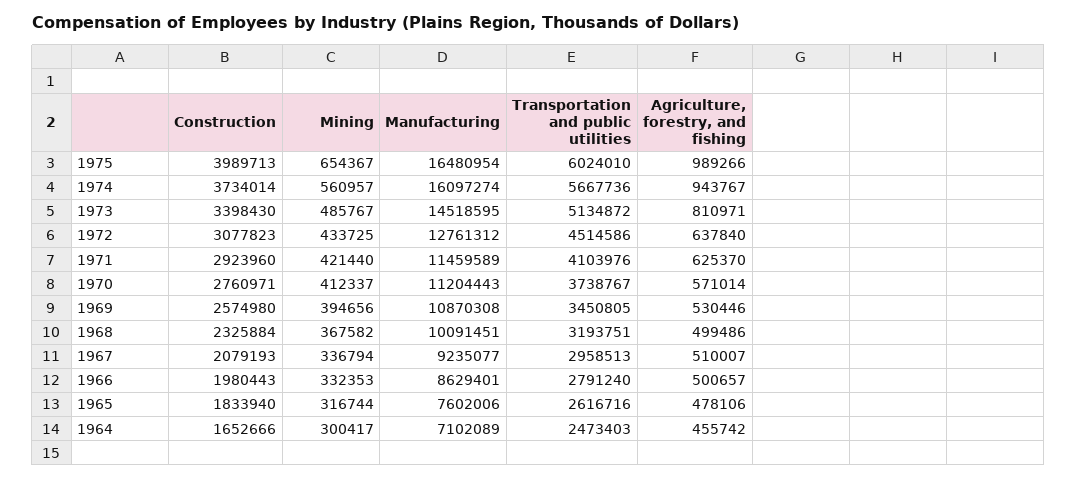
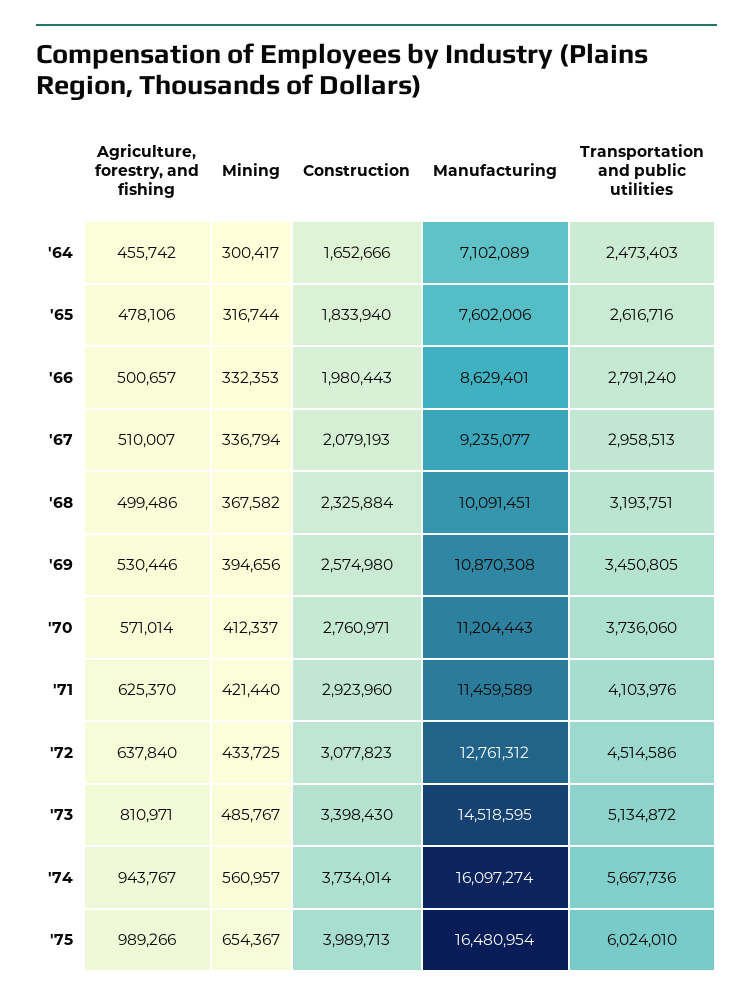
  {
    "Construction": {
      "1975": 3989713,
      "1974": 3734014,
      "1973": 3398430,
      "1972": 3077823,
      "1971": 2923960,
      "1970": 2760971,
      "1969": 2574980,
      "1968": 2325884,
      "1967": 2079193,
      "1966": 1980443,
      "1965": 1833940,
      "1964": 1652666
    },
    "Mining": {
      "1975": 654367,
      "1974": 560957,
      "1973": 485767,
      "1972": 433725,
      "1971": 421440,
      "1970": 412337,
      "1969": 394656,
      "1968": 367582,
      "1967": 336794,
      "1966": 332353,
      "1965": 316744,
      "1964": 300417
    },
    "Manufacturing": {
      "1975": 16480954,
      "1974": 16097274,
      "1973": 14518595,
      "1972": 12761312,
      "1971": 11459589,
      "1970": 11204443,
      "1969": 10870308,
      "1968": 10091451,
      "1967": 9235077,
      "1966": 8629401,
      "1965": 7602006,
      "1964": 7102089
    },
    "Transportation and public utilities": {
      "1975": 6024010,
      "1974": 5667736,
      "1973": 5134872,
      "1972": 4514586,
      "1971": 4103976,
-     "1970": 3738767,
+     "1970": 3736060,
      "1969": 3450805,
      "1968": 3193751,
      "1967": 2958513,
      "1966": 2791240,
      "1965": 2616716,
      "1964": 2473403
    },
    "Agriculture, forestry, and fishing": {
      "1975": 989266,
      "1974": 943767,
      "1973": 810971,
      "1972": 637840,
      "1971": 625370,
      "1970": 571014,
      "1969": 530446,
      "1968": 499486,
      "1967": 510007,
      "1966": 500657,
      "1965": 478106,
      "1964": 455742
    }
  }

